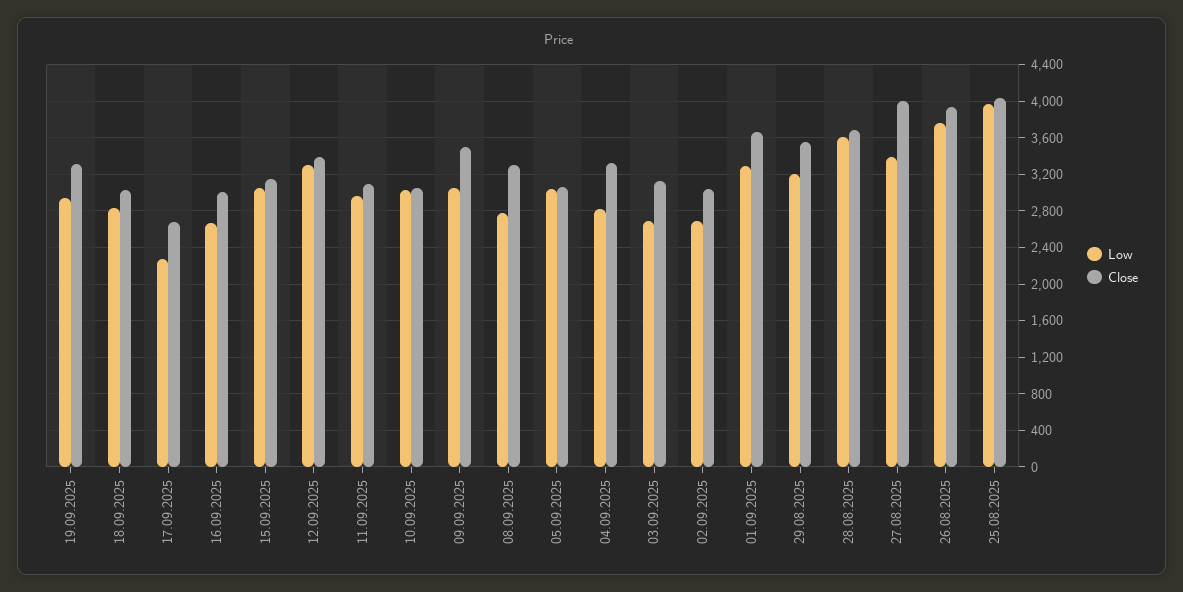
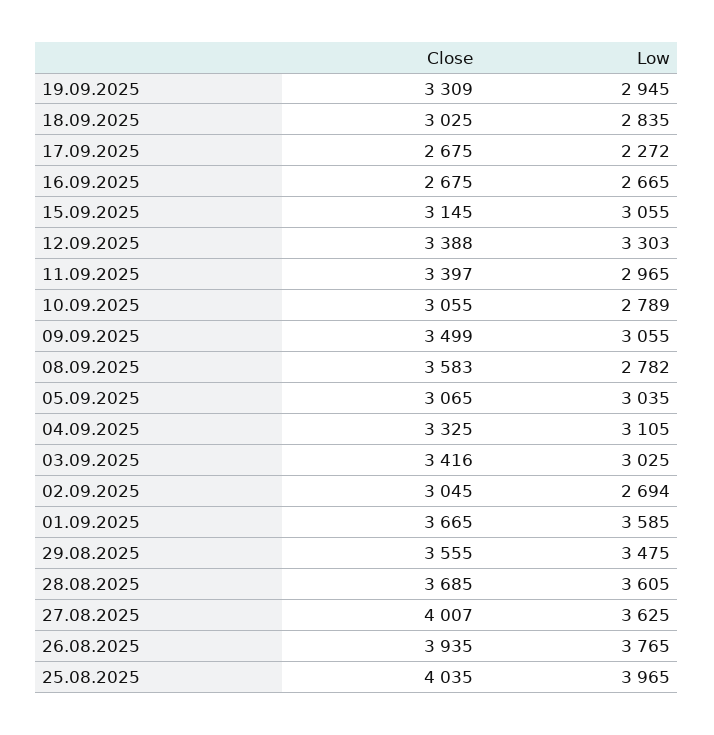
  {
    "Low": {
      "19.09.2025": 2945,
      "18.09.2025": 2835,
      "17.09.2025": 2272,
      "16.09.2025": 2665,
      "15.09.2025": 3055,
      "12.09.2025": 3303,
      "11.09.2025": 2965,
-     "10.09.2025": 3000,
+     "10.09.2025": 2789,
      "09.09.2025": 3055,
      "08.09.2025": 2782,
      "05.09.2025": 3035,
-     "04.09.2025": 2800,
+     "04.09.2025": 3105,
-     "03.09.2025": 2700,
+     "03.09.2025": 3025,
      "02.09.2025": 2694,
-     "01.09.2025": 3300,
+     "01.09.2025": 3585,
-     "29.08.2025": 3200,
+     "29.08.2025": 3475,
      "28.08.2025": 3605,
-     "27.08.2025": 3400,
+     "27.08.2025": 3625,
      "26.08.2025": 3765,
      "25.08.2025": 3965
    },
    "Close": {
      "19.09.2025": 3309,
      "18.09.2025": 3025,
      "17.09.2025": 2675,
-     "16.09.2025": 3000,
+     "16.09.2025": 2675,
      "15.09.2025": 3145,
      "12.09.2025": 3388,
-     "11.09.2025": 3100,
+     "11.09.2025": 3397,
      "10.09.2025": 3055,
      "09.09.2025": 3499,
-     "08.09.2025": 3300,
+     "08.09.2025": 3583,
      "05.09.2025": 3065,
      "04.09.2025": 3325,
-     "03.09.2025": 3100,
+     "03.09.2025": 3416,
      "02.09.2025": 3045,
      "01.09.2025": 3665,
      "29.08.2025": 3555,
      "28.08.2025": 3685,
      "27.08.2025": 4007,
      "26.08.2025": 3935,
      "25.08.2025": 4035
    }
  }

